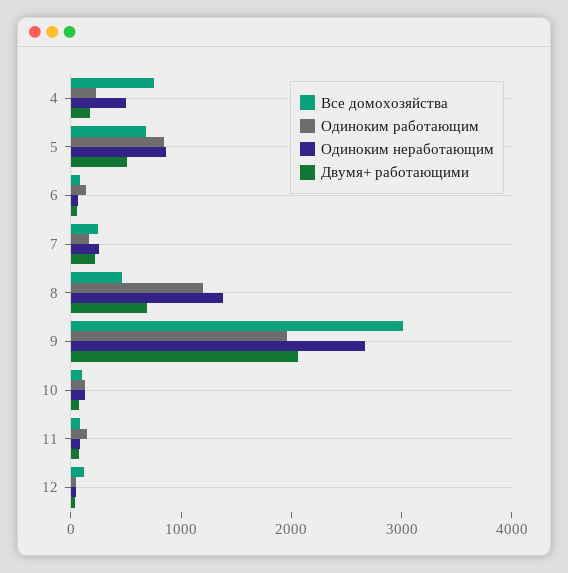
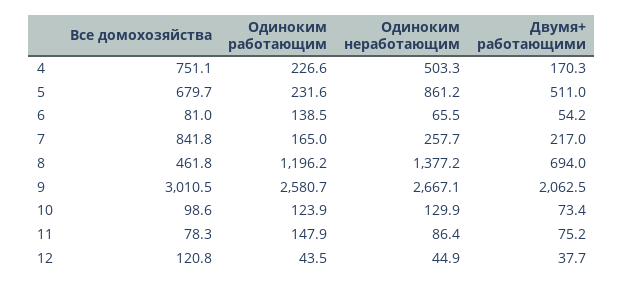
  {
    "Все домохозяйства": {
      "4": 751.1,
      "5": 679.7,
      "6": 81,
-     "7": 200,
+     "7": 841.8,
      "8": 461.8,
      "9": 3010.5,
      "10": 98.6,
      "11": 78.3,
      "12": 120.8
    },
    "Одиноким работающим": {
      "4": 226.6,
-     "5": 800,
+     "5": 231.6,
      "6": 138.5,
      "7": 165,
      "8": 1196.2,
-     "9": 2000,
+     "9": 2580.7,
      "10": 123.9,
      "11": 147.9,
      "12": 43.5
    },
    "Одиноким неработающим": {
      "4": 503.3,
      "5": 861.2,
      "6": 65.5,
      "7": 257.7,
      "8": 1377.2,
      "9": 2667.1,
      "10": 129.9,
      "11": 86.4,
      "12": 44.9
    },
    "Двумя+ работающими": {
      "4": 170.3,
      "5": 511,
      "6": 54.2,
      "7": 217,
      "8": 694,
      "9": 2062.5,
      "10": 73.4,
      "11": 75.2,
      "12": 37.7
    }
  }

